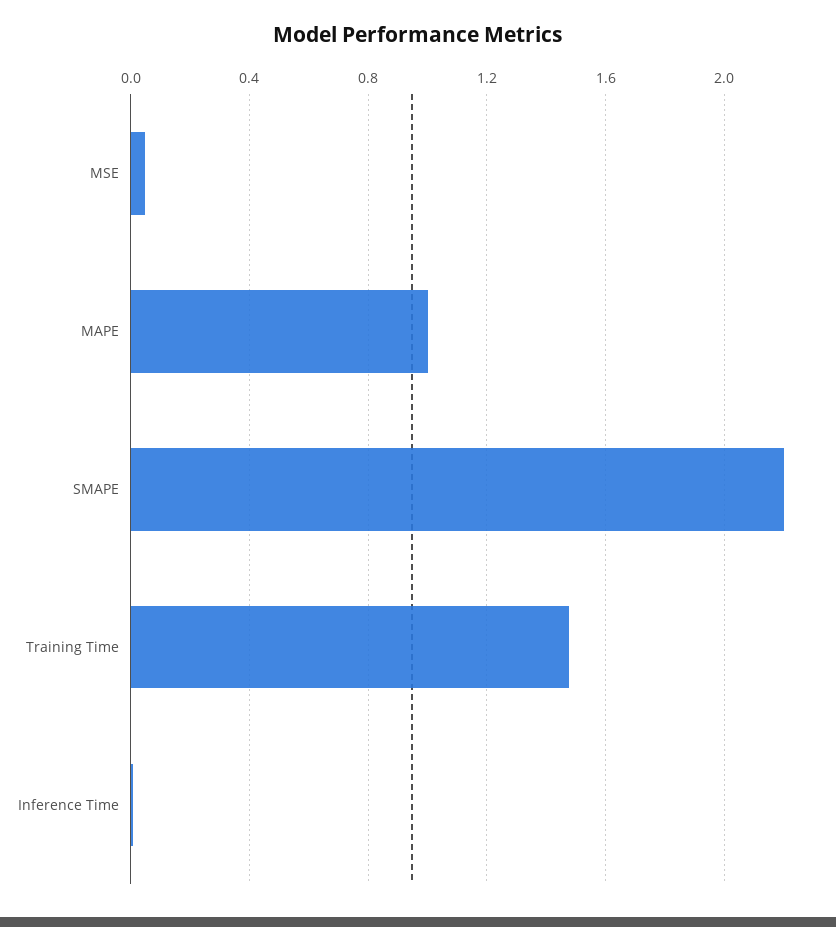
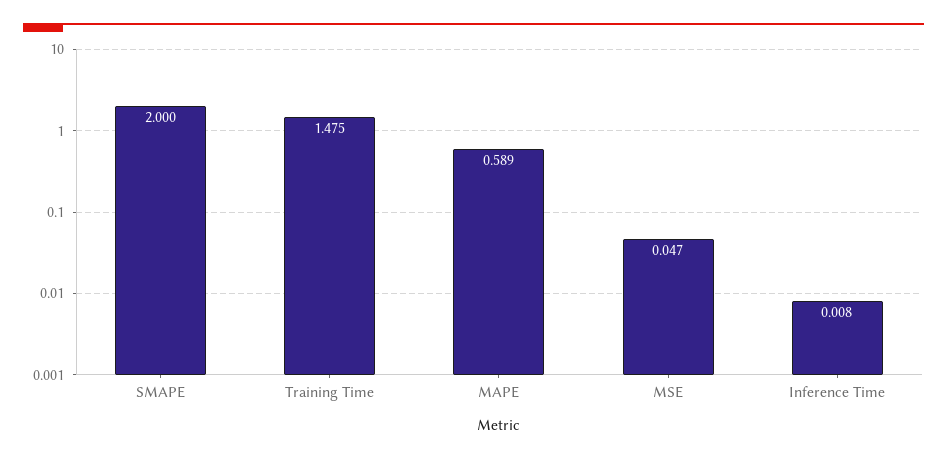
  {
    "MSE": 0.047,
-   "MAPE": 1,
+   "MAPE": 0.589,
-   "SMAPE": 2.2,
+   "SMAPE": 2,
    "Training Time": 1.475,
    "Inference Time": 0.008
  }

